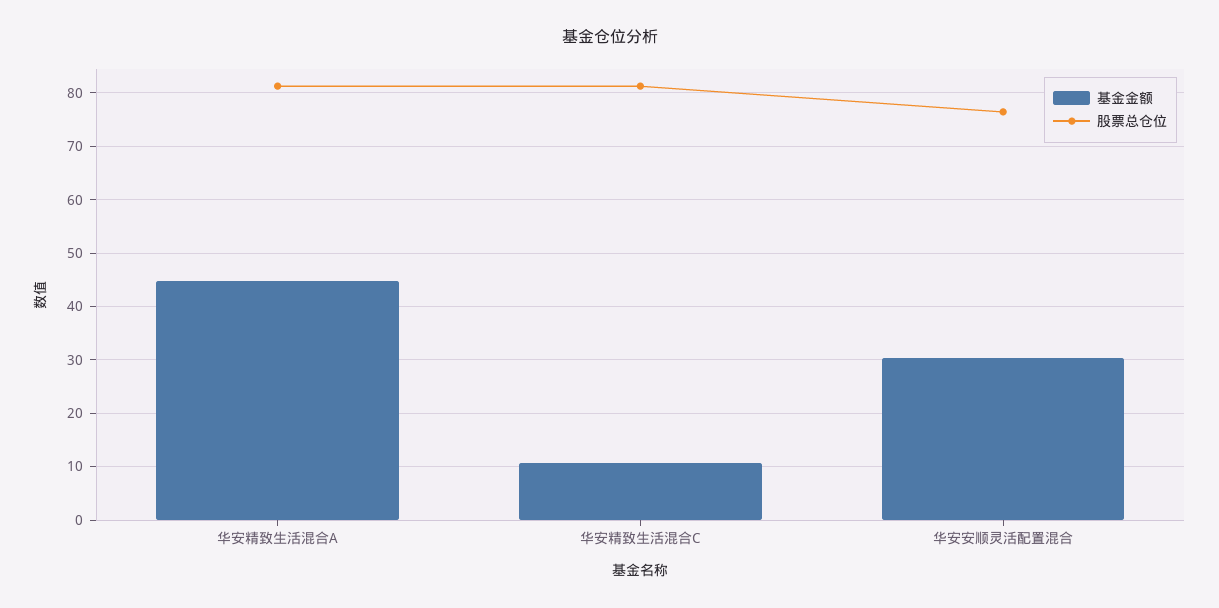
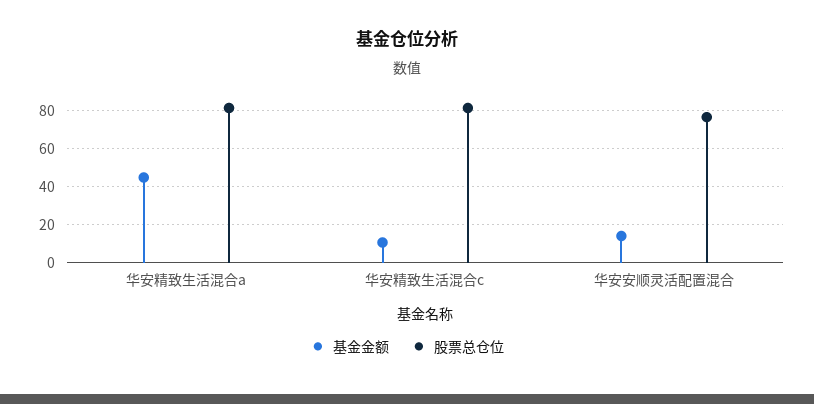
  {
    "基金金额": {
      "华安精致生活混合A": 44,
      "华安精致生活混合C": 10,
-     "华安安顺灵活配置混合": 30
+     "华安安顺灵活配置混合": 15
    },
    "股票总仓位": {
      "华安精致生活混合A": 82,
      "华安精致生活混合C": 82,
      "华安安顺灵活配置混合": 76
    }
  }

